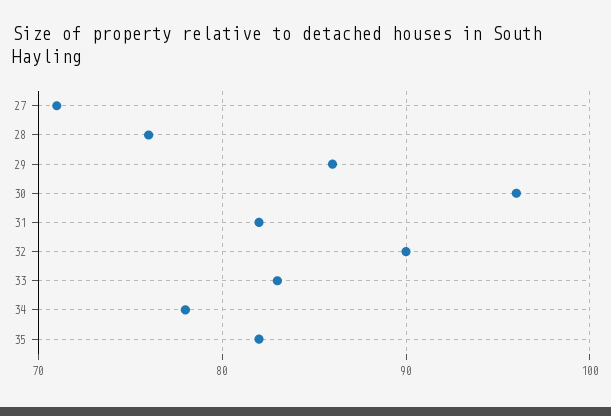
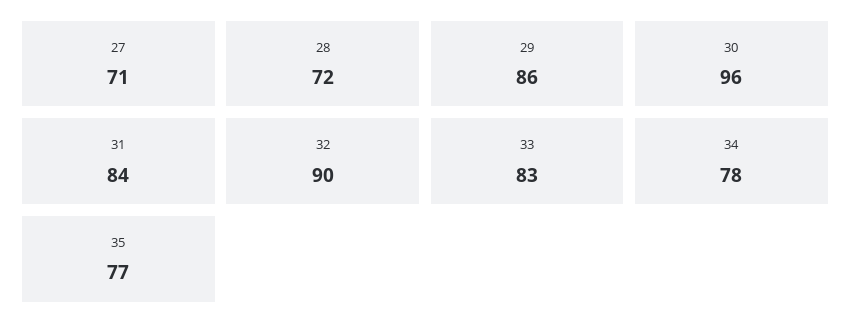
  {
    "27": 71,
-   "28": 76,
+   "28": 72,
    "29": 86,
    "30": 96,
-   "31": 82,
+   "31": 84,
    "32": 90,
    "33": 83,
    "34": 78,
-   "35": 82
+   "35": 77
  }

